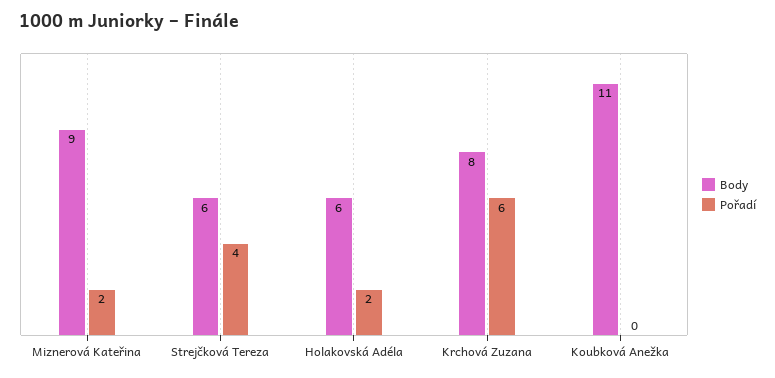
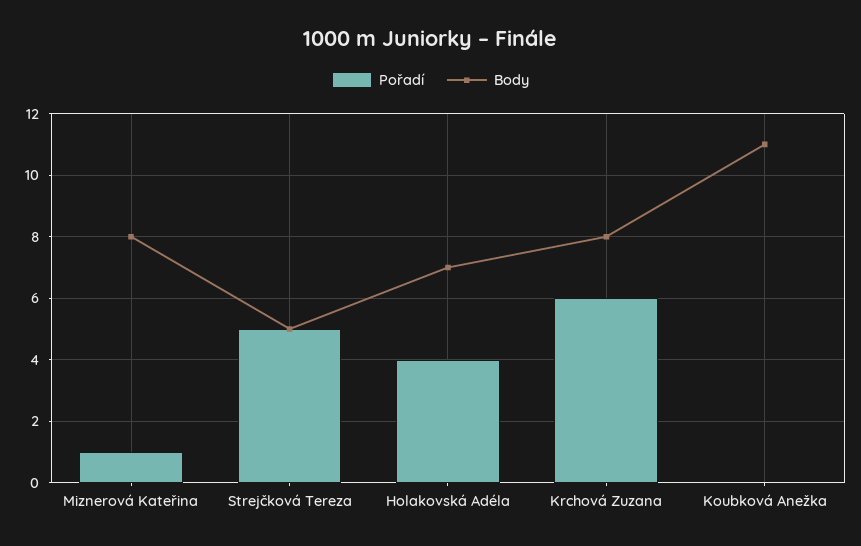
  {
    "Body": {
-     "Miznerová Kateřina": 9,
+     "Miznerová Kateřina": 8,
-     "Strejčková Tereza": 6,
+     "Strejčková Tereza": 5,
-     "Holakovská Adéla": 6,
+     "Holakovská Adéla": 7,
      "Krchová Zuzana": 8,
      "Koubková Anežka": 11
    },
    "Pořadí": {
-     "Miznerová Kateřina": 2,
+     "Miznerová Kateřina": 1,
-     "Strejčková Tereza": 4,
+     "Strejčková Tereza": 5,
-     "Holakovská Adéla": 2,
+     "Holakovská Adéla": 4,
      "Krchová Zuzana": 6,
      "Koubková Anežka": 0
    }
  }

